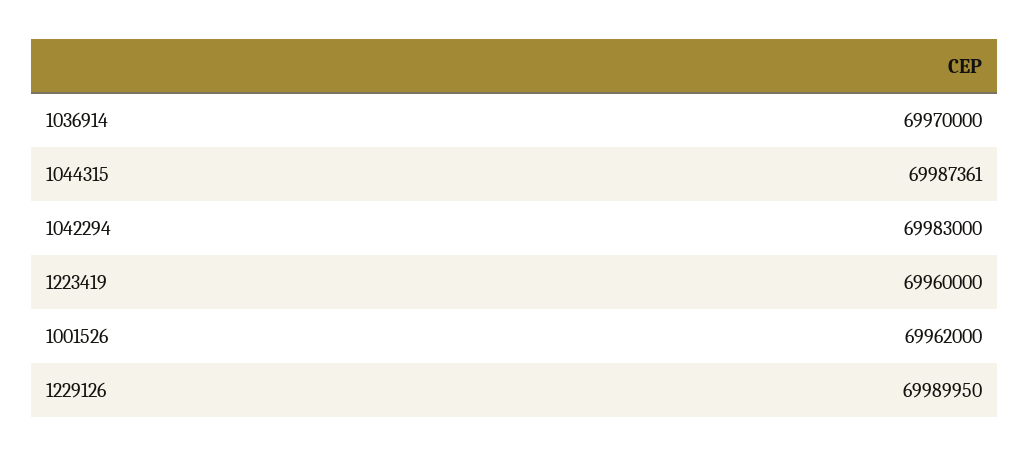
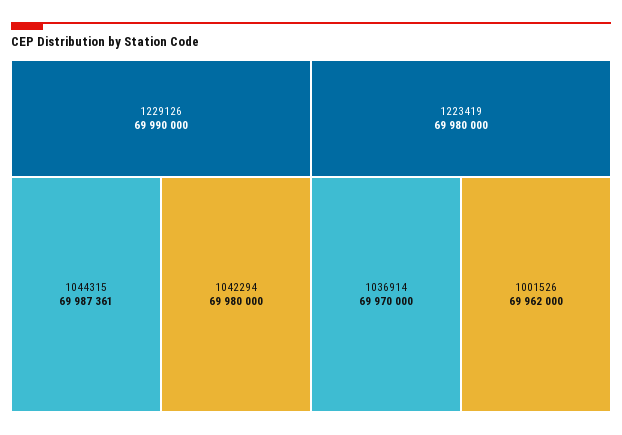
  {
    "1036914": 69970000,
    "1044315": 69987361,
-   "1042294": 69983000,
+   "1042294": 69980000,
-   "1223419": 69960000,
+   "1223419": 69980000,
    "1001526": 69962000,
-   "1229126": 69989950
+   "1229126": 69990000
  }

